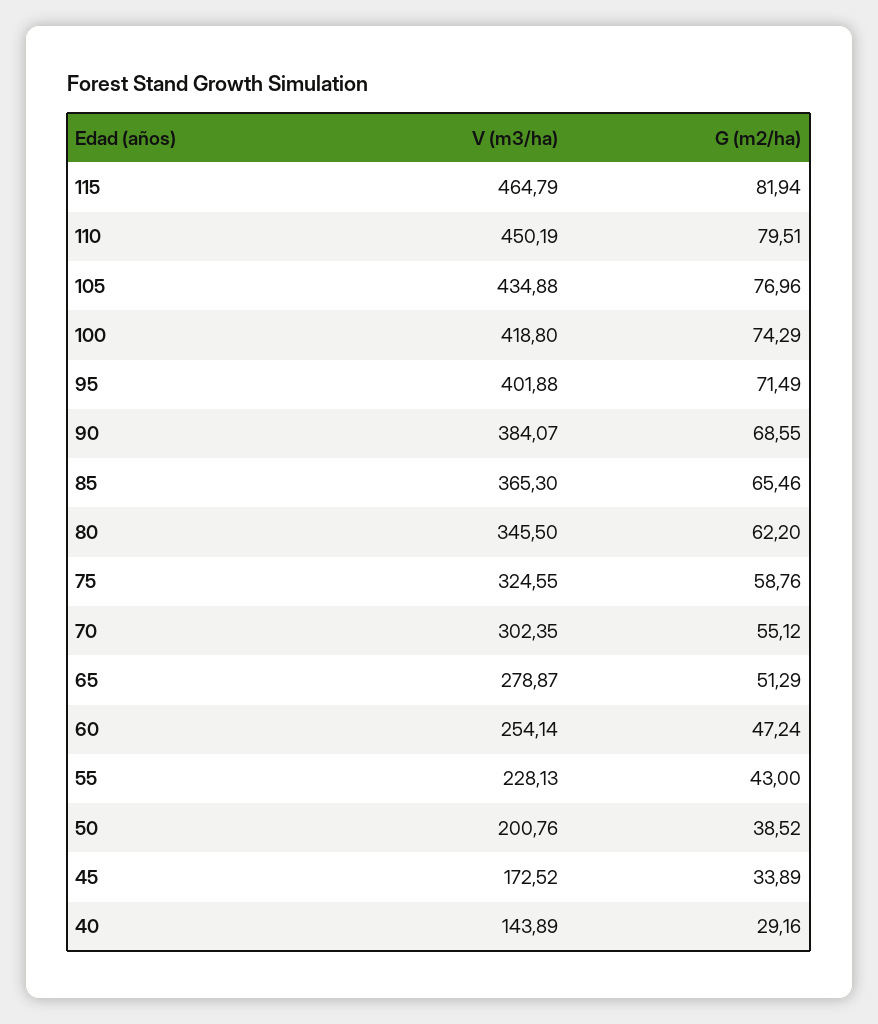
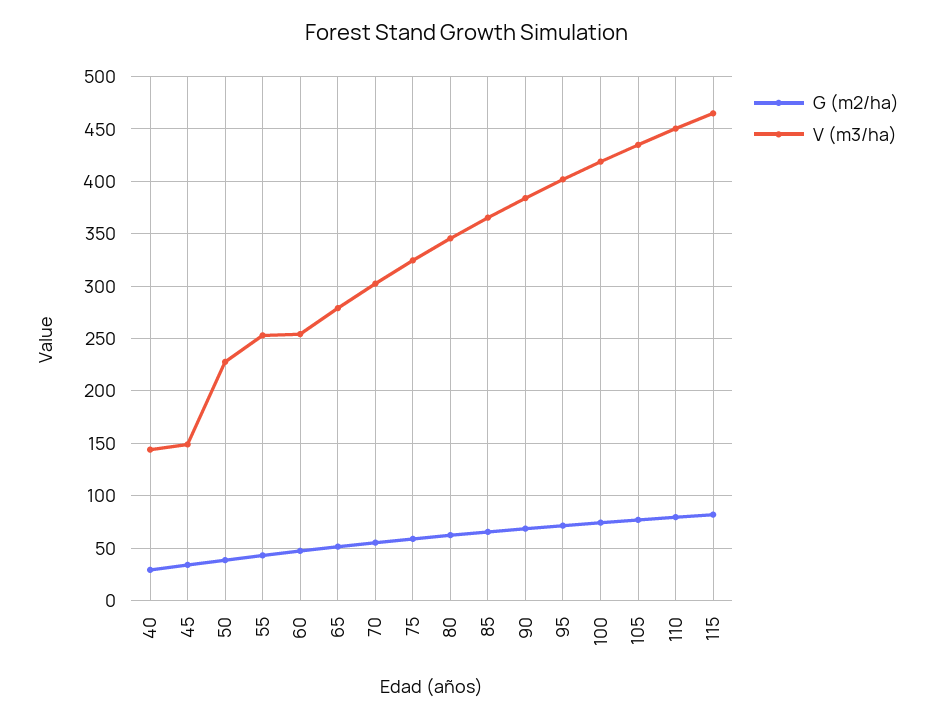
  {
    "V (m3/ha)": {
      "115": 464.79,
      "110": 450.19,
      "105": 434.88,
      "100": 418.8,
      "95": 401.88,
      "90": 384.07,
      "85": 365.3,
      "80": 345.5,
      "75": 324.55,
      "70": 302.35,
      "65": 278.87,
      "60": 254.14,
-     "55": 228.13,
+     "55": 250,
-     "50": 200.76,
+     "50": 230,
-     "45": 172.52,
+     "45": 150,
      "40": 143.89
    },
    "G (m2/ha)": {
      "115": 81.94,
      "110": 79.51,
      "105": 76.96,
      "100": 74.29,
      "95": 71.49,
      "90": 68.55,
      "85": 65.46,
      "80": 62.2,
      "75": 58.76,
      "70": 55.12,
      "65": 51.29,
      "60": 47.24,
      "55": 43,
      "50": 38.52,
      "45": 33.89,
      "40": 29.16
    }
  }

